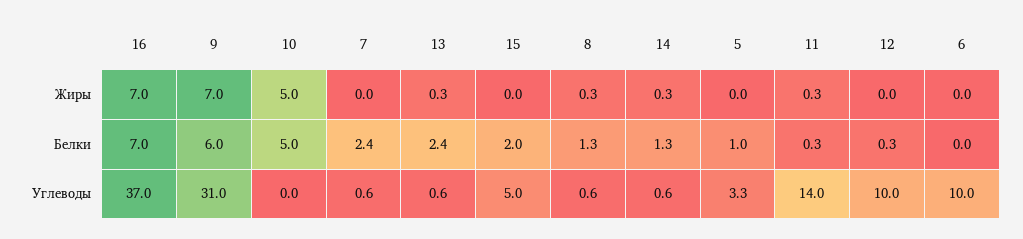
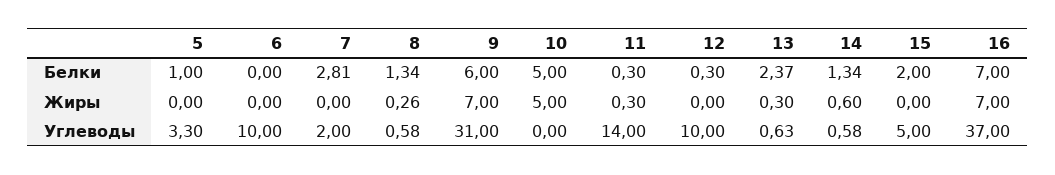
  {
    "16": {
      "Жиры": 7,
      "Белки": 7,
      "Углеводы": 37
    },
    "9": {
      "Жиры": 7,
      "Белки": 6,
      "Углеводы": 31
    },
    "10": {
      "Жиры": 5,
      "Белки": 5,
      "Углеводы": 0
    },
    "7": {
      "Жиры": 0,
-     "Белки": 2.4,
+     "Белки": 2.81,
-     "Углеводы": 0.6
+     "Углеводы": 2
    },
    "13": {
      "Жиры": 0.3,
      "Белки": 2.37,
      "Углеводы": 0.63
    },
    "15": {
      "Жиры": 0,
      "Белки": 2,
      "Углеводы": 5
    },
    "8": {
      "Жиры": 0.26,
      "Белки": 1.34,
      "Углеводы": 0.58
    },
    "14": {
-     "Жиры": 0.3,
+     "Жиры": 0.6,
      "Белки": 1.34,
      "Углеводы": 0.58
    },
    "5": {
      "Жиры": 0,
      "Белки": 1,
      "Углеводы": 3.3
    },
    "11": {
      "Жиры": 0.3,
      "Белки": 0.3,
      "Углеводы": 14
    },
    "12": {
      "Жиры": 0,
      "Белки": 0.3,
      "Углеводы": 10
    },
    "6": {
      "Жиры": 0,
      "Белки": 0,
      "Углеводы": 10
    }
  }

